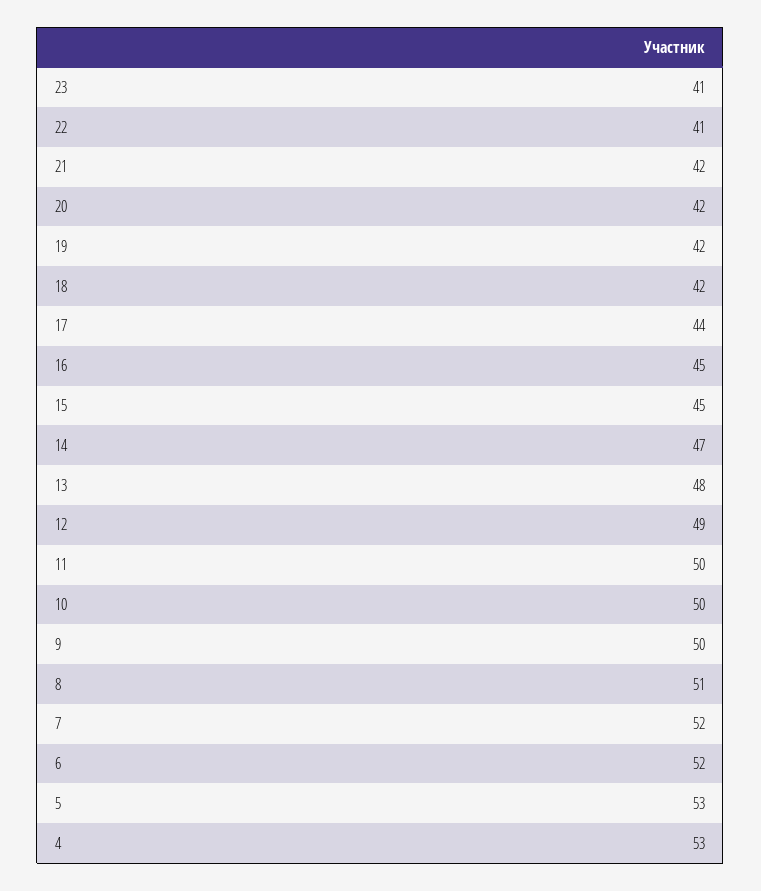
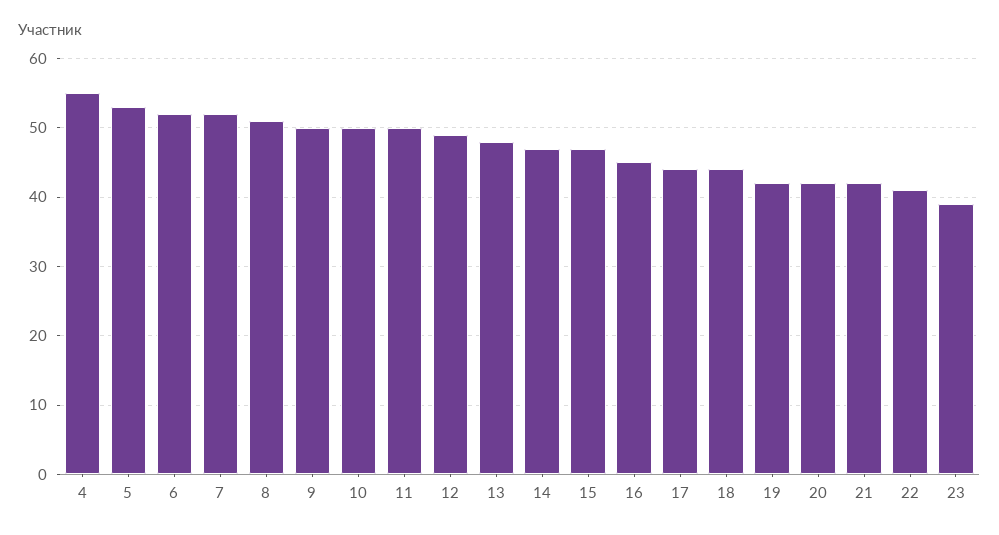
  {
-   "23": 41,
+   "23": 39,
    "22": 41,
    "21": 42,
    "20": 42,
    "19": 42,
-   "18": 42,
+   "18": 44,
    "17": 44,
    "16": 45,
-   "15": 45,
+   "15": 47,
    "14": 47,
    "13": 48,
    "12": 49,
    "11": 50,
    "10": 50,
    "9": 50,
    "8": 51,
    "7": 52,
    "6": 52,
    "5": 53,
-   "4": 53
+   "4": 55
  }

